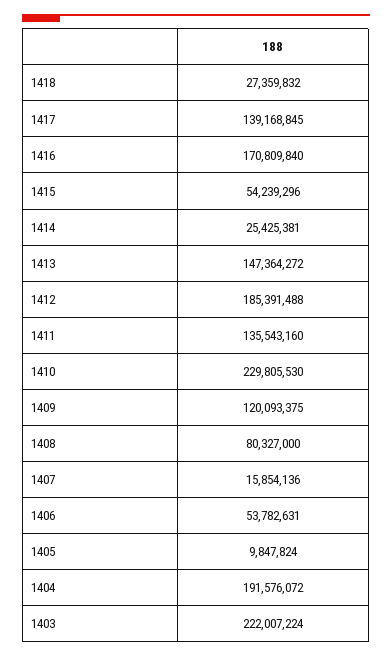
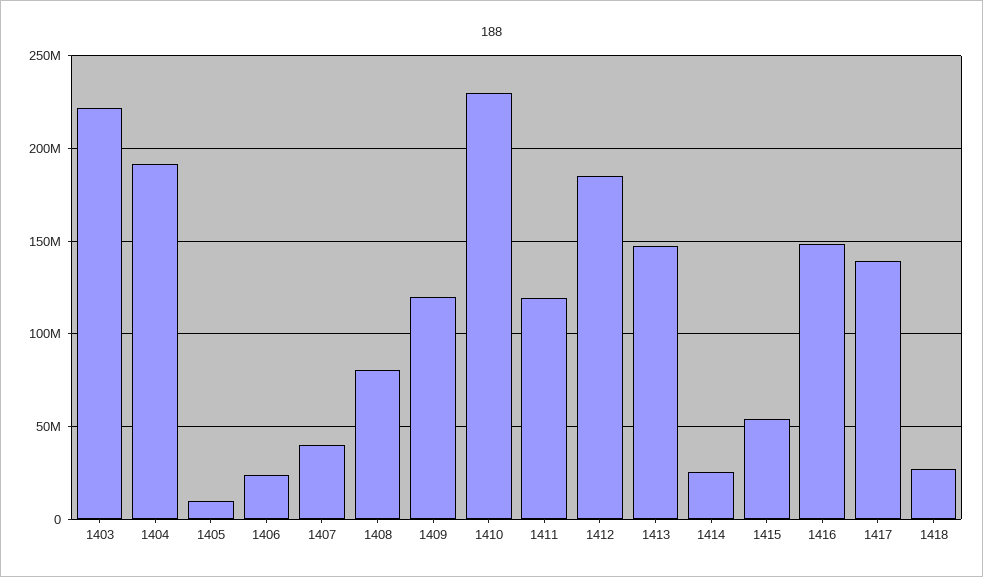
  {
    "1418": 27359832,
    "1417": 139168845,
-   "1416": 170809840,
+   "1416": 150000000,
    "1415": 54239296,
    "1414": 25425381,
    "1413": 147364272,
    "1412": 185391488,
-   "1411": 135543160,
+   "1411": 120000000,
    "1410": 229805530,
    "1409": 120093375,
    "1408": 80327000,
-   "1407": 15854136,
+   "1407": 40000000,
-   "1406": 53782631,
+   "1406": 25000000,
    "1405": 9847824,
    "1404": 191576072,
    "1403": 222007224
  }

